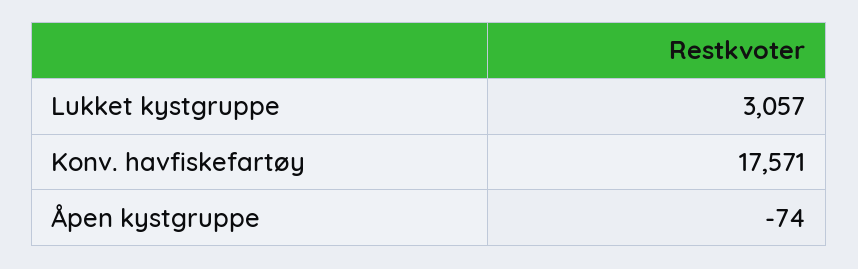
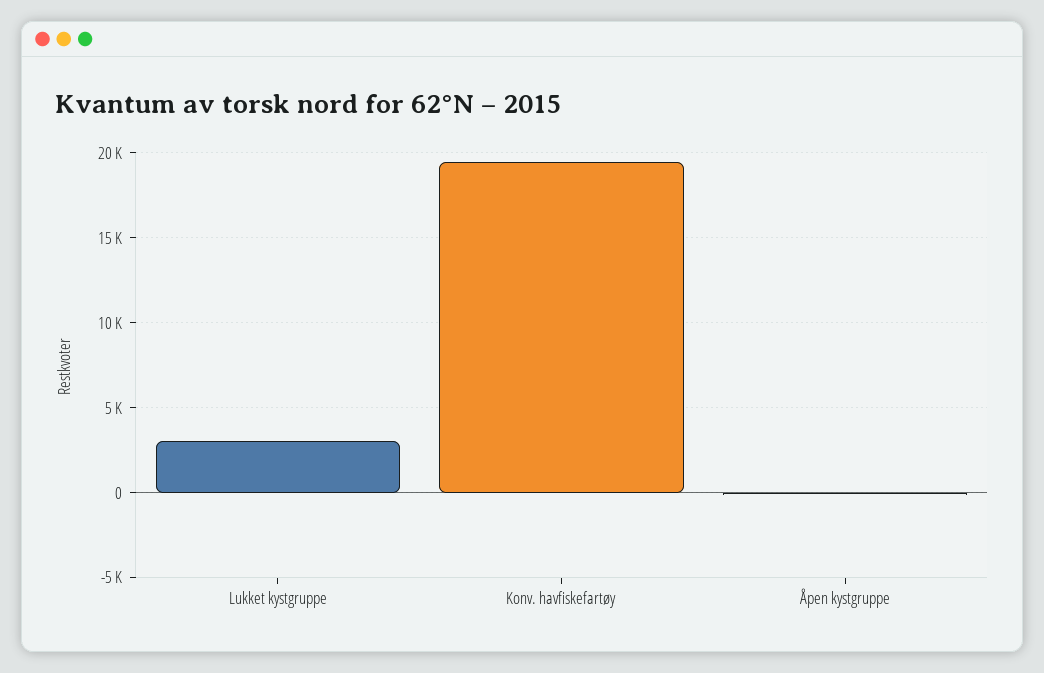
  {
    "Lukket kystgruppe": 3057,
-   "Konv. havfiskefartøy": 17571,
+   "Konv. havfiskefartøy": 19500,
    "Åpen kystgruppe": -74
  }

